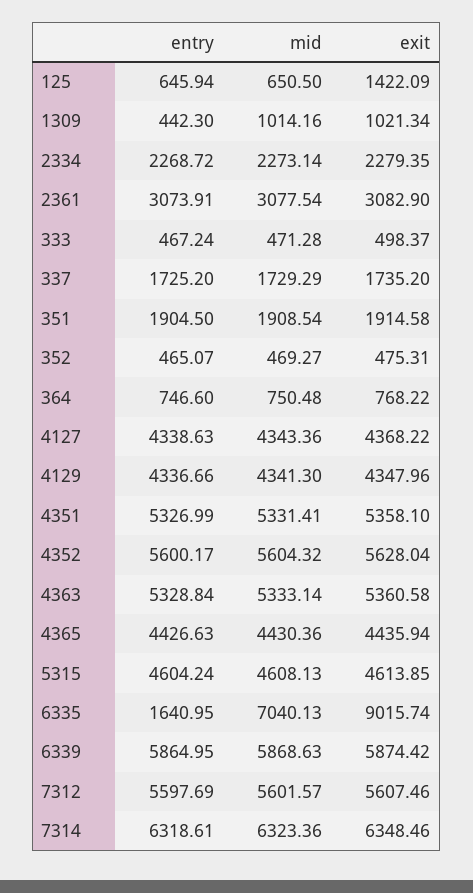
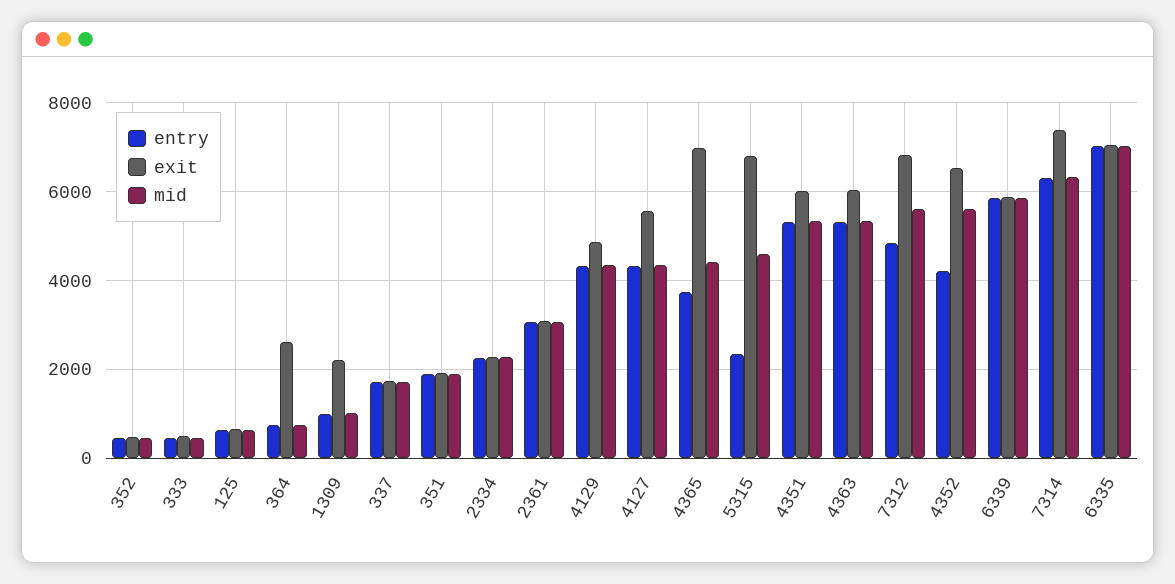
  {
    "entry": {
      "125": 645.94,
-     "1309": 442.3,
+     "1309": 1000,
      "2334": 2268.72,
      "2361": 3073.91,
      "333": 467.24,
      "337": 1725.2,
      "351": 1904.5,
      "352": 465.07,
      "364": 746.6,
      "4127": 4338.63,
      "4129": 4336.66,
      "4351": 5326.99,
-     "4352": 5600.17,
+     "4352": 4200,
      "4363": 5328.84,
-     "4365": 4426.63,
+     "4365": 3800,
-     "5315": 4604.24,
+     "5315": 2400,
-     "6335": 1640.95,
+     "6335": 7000,
      "6339": 5864.95,
-     "7312": 5597.69,
+     "7312": 4800,
      "7314": 6318.61
    },
    "mid": {
      "125": 650.5,
      "1309": 1014.16,
      "2334": 2273.14,
      "2361": 3077.54,
      "333": 471.28,
      "337": 1729.29,
      "351": 1908.54,
      "352": 469.27,
      "364": 750.48,
      "4127": 4343.36,
      "4129": 4341.3,
      "4351": 5331.41,
      "4352": 5604.32,
      "4363": 5333.14,
      "4365": 4430.36,
      "5315": 4608.13,
      "6335": 7040.13,
      "6339": 5868.63,
      "7312": 5601.57,
      "7314": 6323.36
    },
    "exit": {
-     "125": 1422.09,
+     "125": 600,
-     "1309": 1021.34,
+     "1309": 2200,
      "2334": 2279.35,
      "2361": 3082.9,
      "333": 498.37,
      "337": 1735.2,
      "351": 1914.58,
      "352": 475.31,
-     "364": 768.22,
+     "364": 2600,
-     "4127": 4368.22,
+     "4127": 5600,
-     "4129": 4347.96,
+     "4129": 4800,
-     "4351": 5358.1,
+     "4351": 6000,
-     "4352": 5628.04,
+     "4352": 6600,
-     "4363": 5360.58,
+     "4363": 6000,
-     "4365": 4435.94,
+     "4365": 7000,
-     "5315": 4613.85,
+     "5315": 6800,
-     "6335": 9015.74,
+     "6335": 7000,
      "6339": 5874.42,
-     "7312": 5607.46,
+     "7312": 6800,
-     "7314": 6348.46
+     "7314": 7400
    }
  }

